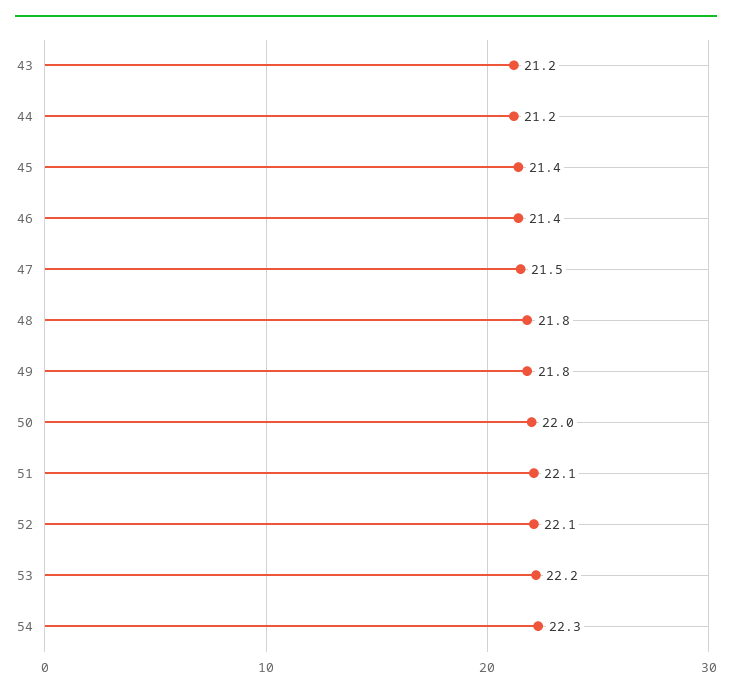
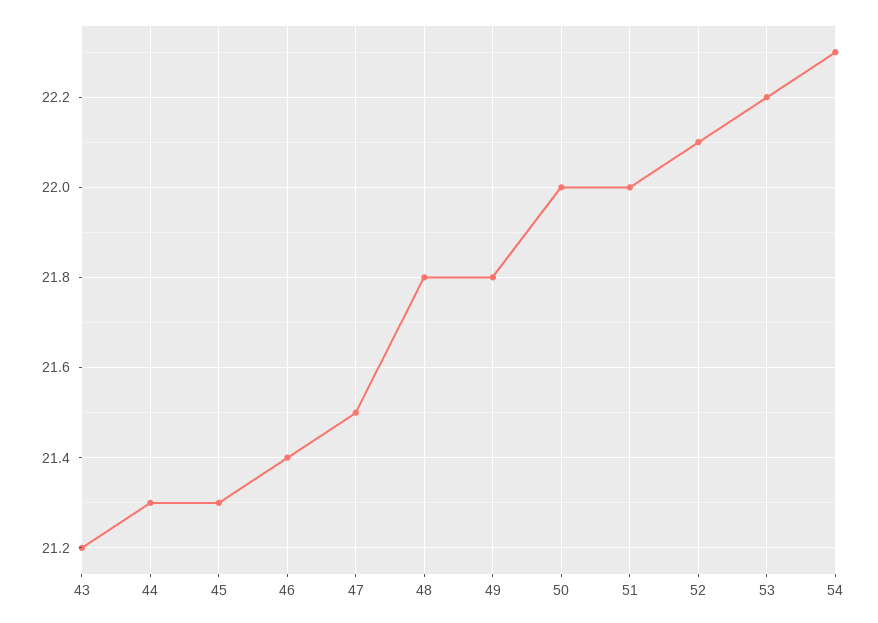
  {
    "43": 21.2,
-   "44": 21.2,
+   "44": 21.3,
-   "45": 21.4,
+   "45": 21.3,
    "46": 21.4,
    "47": 21.5,
    "48": 21.8,
    "49": 21.8,
    "50": 22,
-   "51": 22.1,
+   "51": 22,
    "52": 22.1,
    "53": 22.2,
    "54": 22.3
  }

